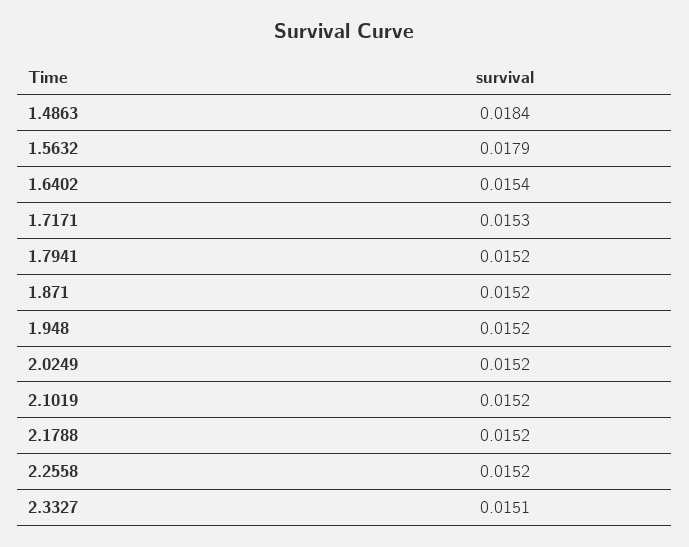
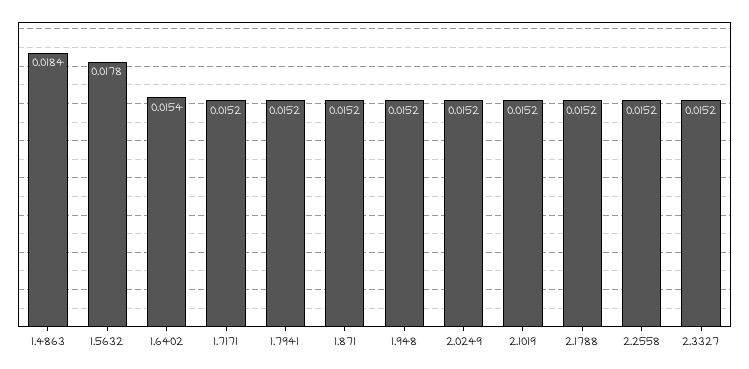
  {
    "1.4863": 0.0184,
-   "1.5632": 0.0179,
+   "1.5632": 0.0178,
    "1.6402": 0.0154,
-   "1.7171": 0.0153,
+   "1.7171": 0.0152,
    "1.7941": 0.0152,
    "1.871": 0.0152,
    "1.948": 0.0152,
    "2.0249": 0.0152,
    "2.1019": 0.0152,
    "2.1788": 0.0152,
    "2.2558": 0.0152,
-   "2.3327": 0.0151
+   "2.3327": 0.0152
  }

